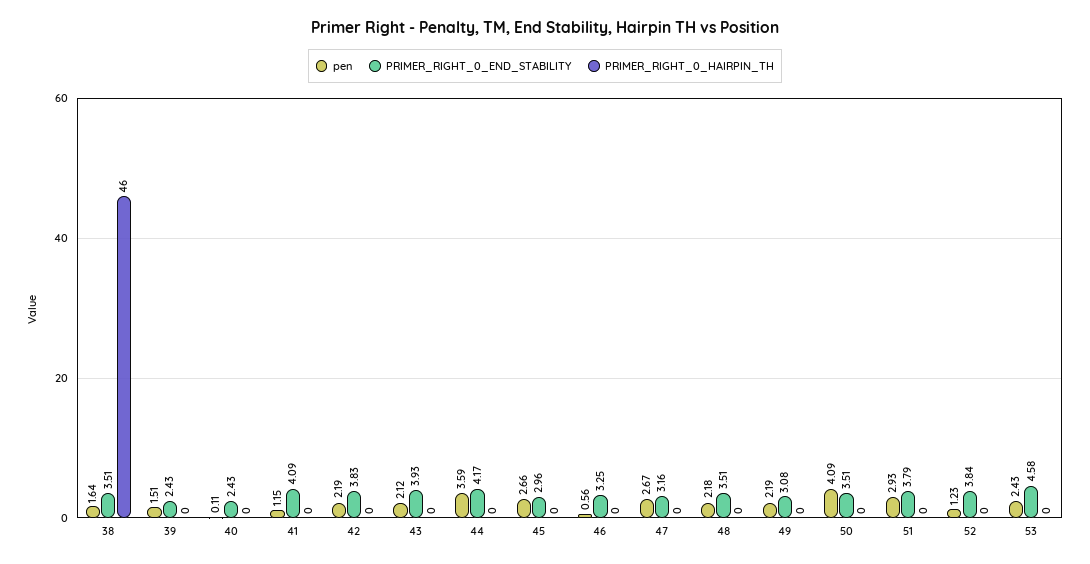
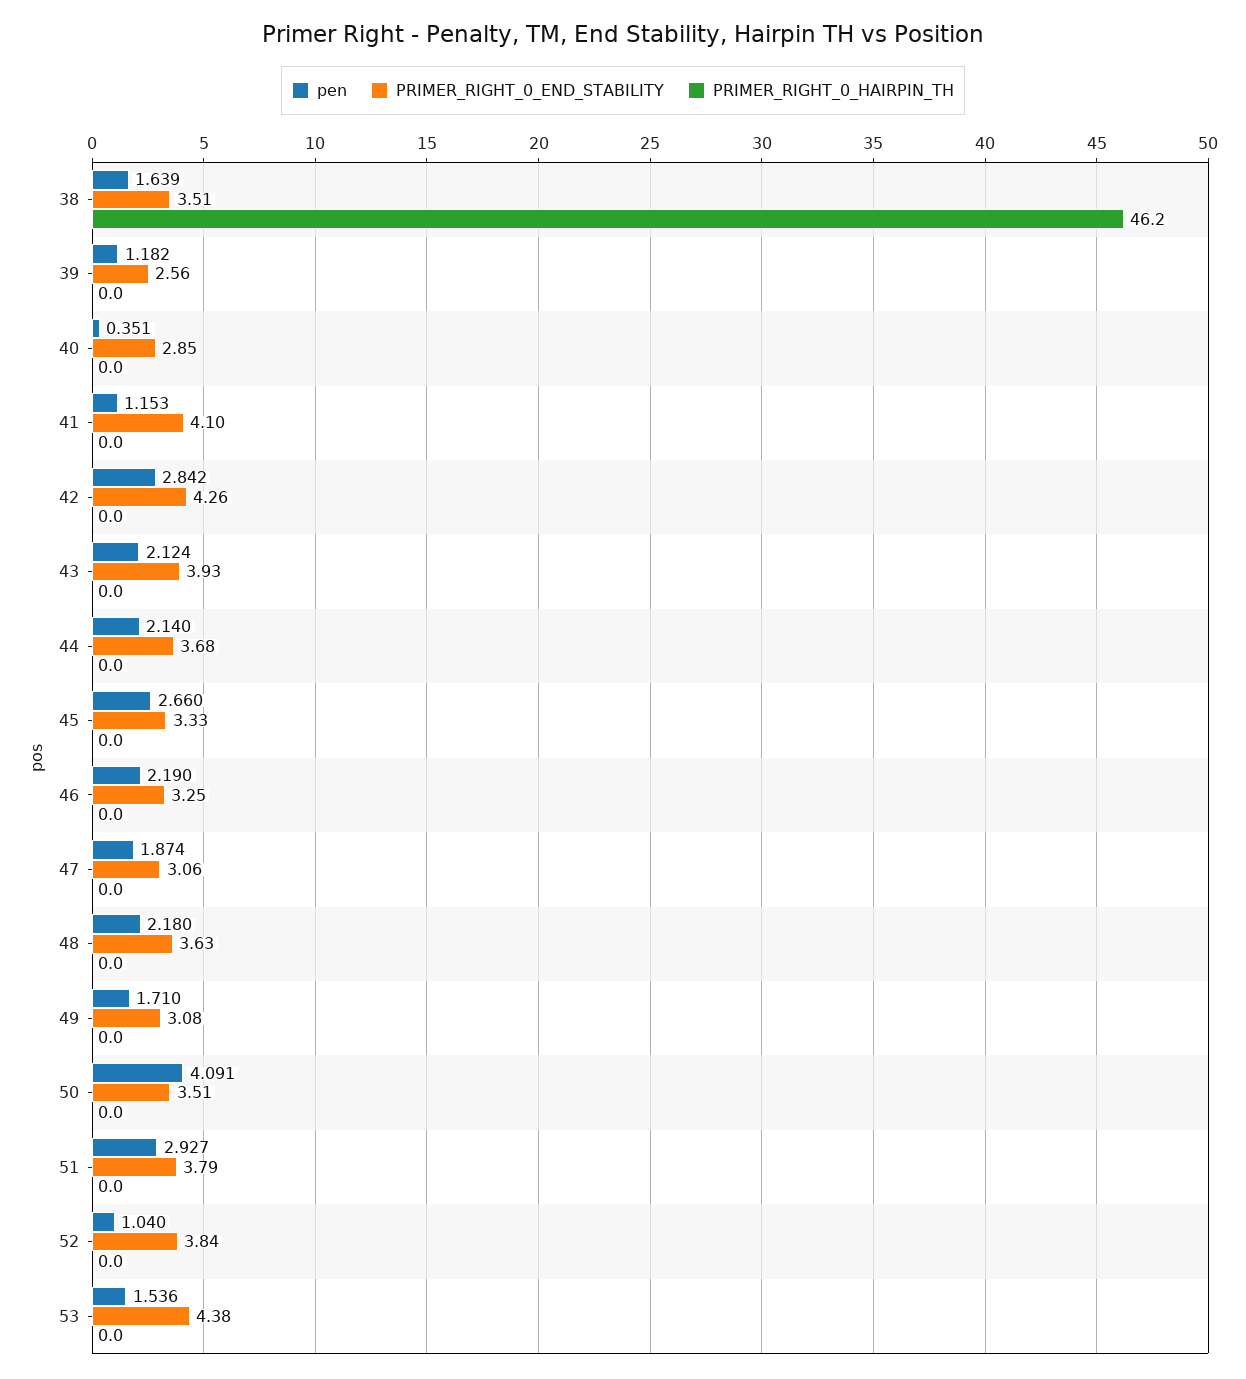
  {
    "pen": {
      "38": 1.639,
-     "39": 1.51,
+     "39": 1.182,
-     "40": 0.11,
+     "40": 0.351,
      "41": 1.153,
-     "42": 2.19,
+     "42": 2.842,
      "43": 2.124,
-     "44": 3.59,
+     "44": 2.14,
      "45": 2.66,
-     "46": 0.56,
+     "46": 2.19,
-     "47": 2.67,
+     "47": 1.874,
      "48": 2.18,
-     "49": 2.19,
+     "49": 1.71,
      "50": 4.091,
      "51": 2.927,
-     "52": 1.23,
+     "52": 1.04,
-     "53": 2.43
+     "53": 1.536
    },
    "PRIMER_RIGHT_0_END_STABILITY": {
      "38": 3.51,
-     "39": 2.43,
+     "39": 2.56,
-     "40": 2.43,
+     "40": 2.85,
-     "41": 4.09,
+     "41": 4.1,
-     "42": 3.83,
+     "42": 4.26,
      "43": 3.93,
-     "44": 4.17,
+     "44": 3.68,
-     "45": 2.96,
+     "45": 3.33,
      "46": 3.25,
-     "47": 3.16,
+     "47": 3.06,
-     "48": 3.51,
+     "48": 3.63,
      "49": 3.08,
      "50": 3.51,
      "51": 3.79,
      "52": 3.84,
-     "53": 4.58
+     "53": 4.38
    },
    "PRIMER_RIGHT_0_HAIRPIN_TH": {
      "38": 46.2,
      "39": 0,
      "40": 0,
      "41": 0,
      "42": 0,
      "43": 0,
      "44": 0,
      "45": 0,
      "46": 0,
      "47": 0,
      "48": 0,
      "49": 0,
      "50": 0,
      "51": 0,
      "52": 0,
      "53": 0
    }
  }

